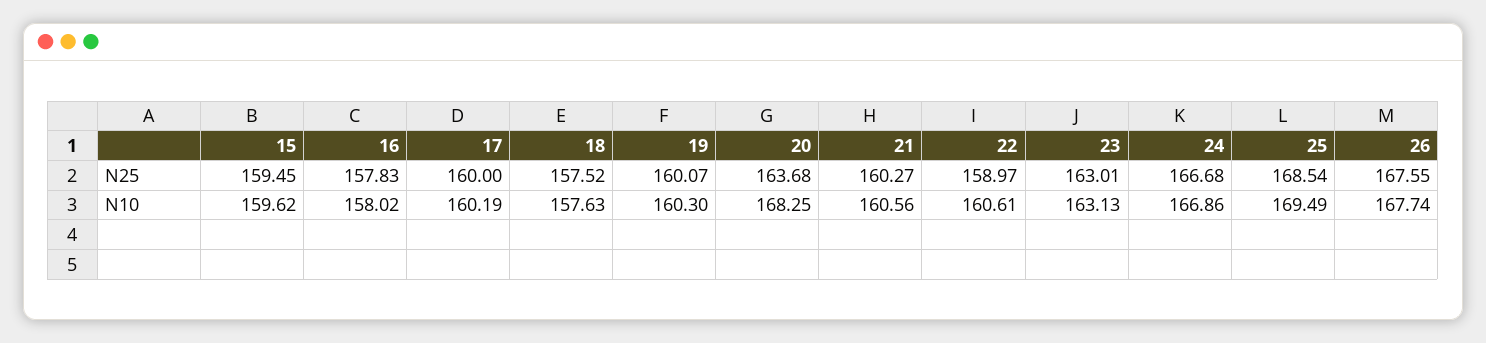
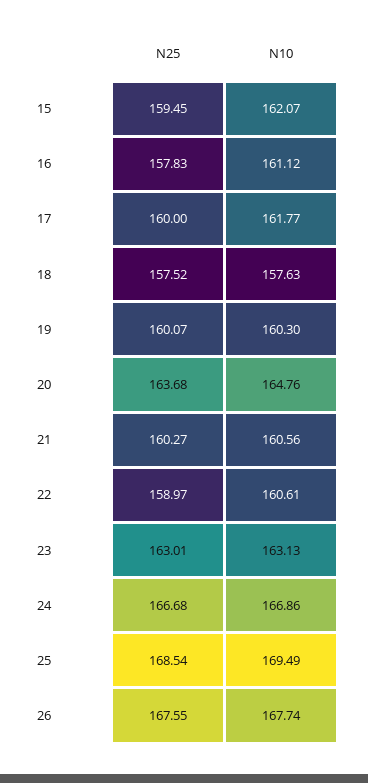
  {
    "15": {
      "N25": 159.45,
-     "N10": 159.62
+     "N10": 162.07
    },
    "16": {
      "N25": 157.83,
-     "N10": 158.02
+     "N10": 161.12
    },
    "17": {
      "N25": 160,
-     "N10": 160.19
+     "N10": 161.77
    },
    "18": {
      "N25": 157.52,
      "N10": 157.63
    },
    "19": {
      "N25": 160.07,
      "N10": 160.3
    },
    "20": {
      "N25": 163.68,
-     "N10": 168.25
+     "N10": 164.76
    },
    "21": {
      "N25": 160.27,
      "N10": 160.56
    },
    "22": {
      "N25": 158.97,
      "N10": 160.61
    },
    "23": {
      "N25": 163.01,
      "N10": 163.13
    },
    "24": {
      "N25": 166.68,
      "N10": 166.86
    },
    "25": {
      "N25": 168.54,
      "N10": 169.49
    },
    "26": {
      "N25": 167.55,
      "N10": 167.74
    }
  }

